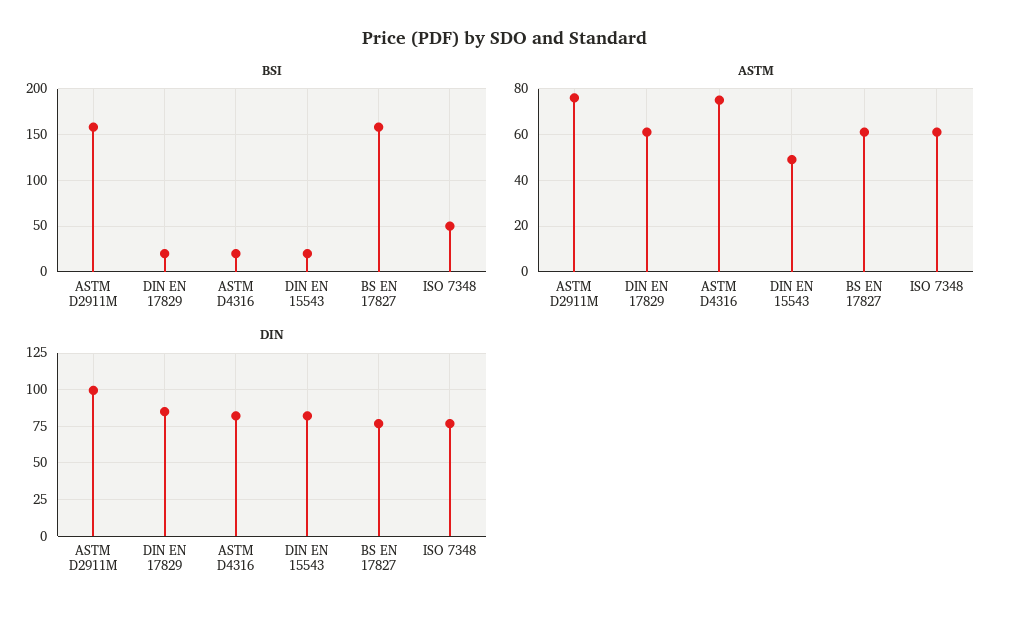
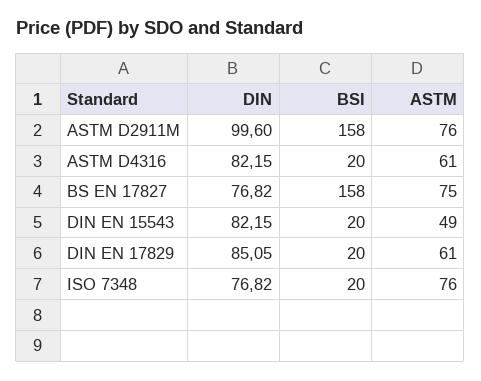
  {
    "BSI": {
      "ASTM D2911M": 158,
      "DIN EN 17829": 20,
      "ASTM D4316": 20,
      "DIN EN 15543": 20,
      "BS EN 17827": 158,
-     "ISO 7348": 50
+     "ISO 7348": 20
    },
    "ASTM": {
      "ASTM D2911M": 76,
      "DIN EN 17829": 61,
-     "ASTM D4316": 75,
+     "ASTM D4316": 61,
      "DIN EN 15543": 49,
-     "BS EN 17827": 60,
+     "BS EN 17827": 75,
-     "ISO 7348": 60
+     "ISO 7348": 76
    },
    "DIN": {
      "ASTM D2911M": 99.6,
      "DIN EN 17829": 85.05,
      "ASTM D4316": 82.15,
      "DIN EN 15543": 82.15,
      "BS EN 17827": 76.82,
      "ISO 7348": 76.82
    }
  }

